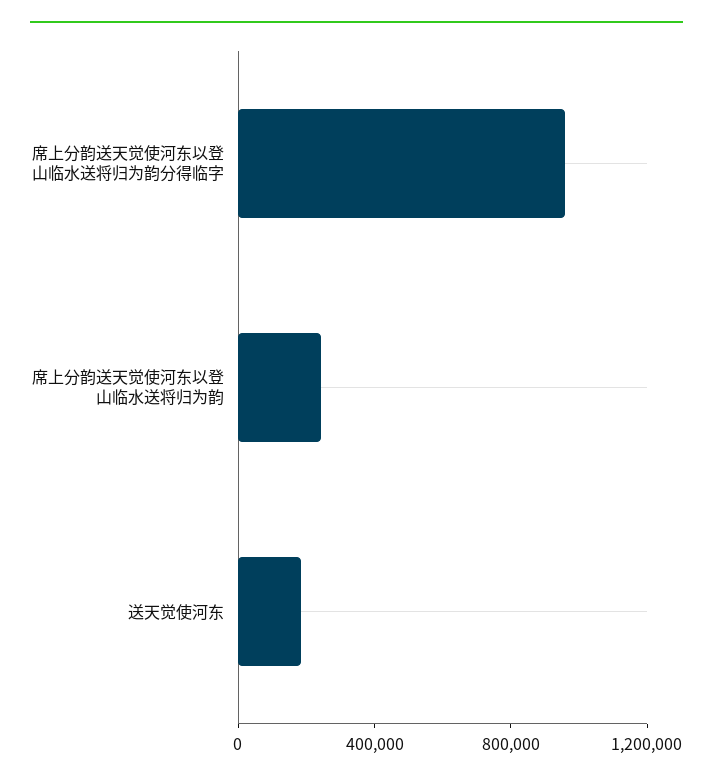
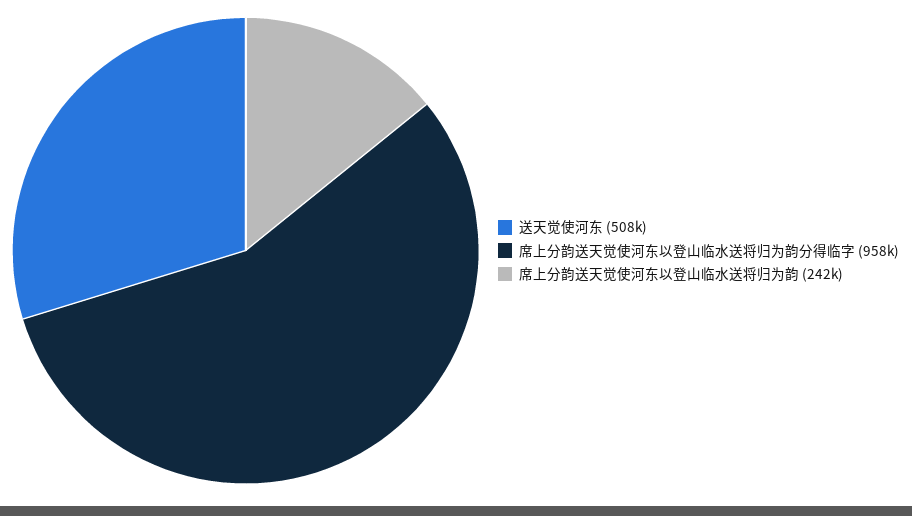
  {
    "席上分韵送天觉使河东以登山临水送将归为韵分得临字": 958000,
    "席上分韵送天觉使河东以登山临水送将归为韵": 242000,
-   "送天觉使河东": 200000
+   "送天觉使河东": 508000
  }

